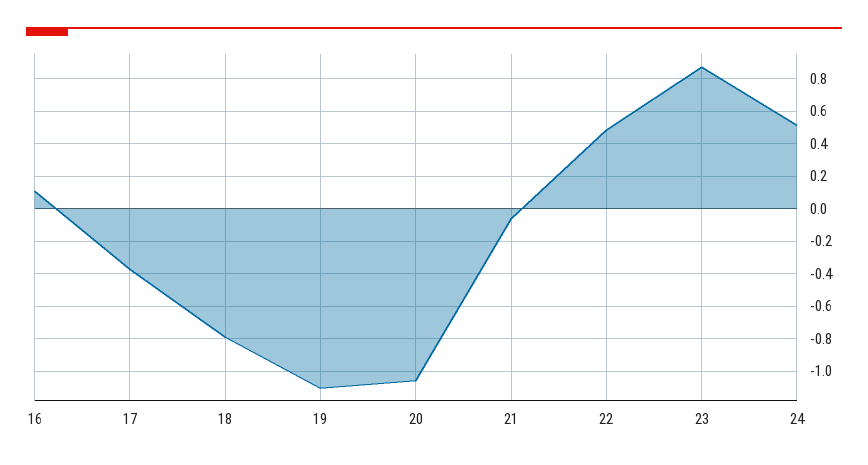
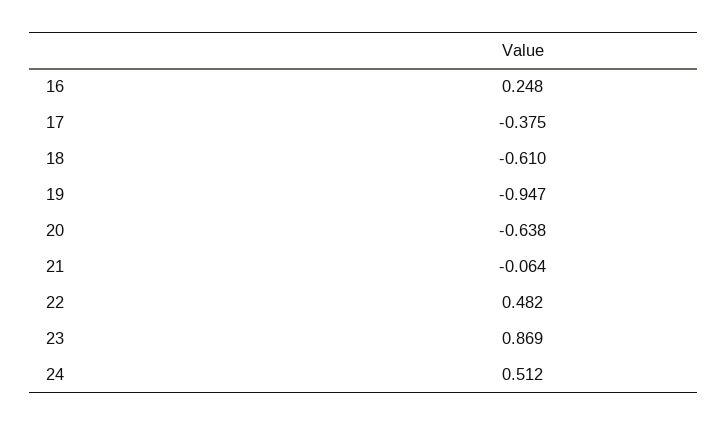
  {
-   "16": 0.1,
+   "16": 0.248,
    "17": -0.375,
-   "18": -0.8,
+   "18": -0.61,
-   "19": -1.1,
+   "19": -0.947,
-   "20": -1.05,
+   "20": -0.638,
    "21": -0.064,
    "22": 0.482,
    "23": 0.869,
    "24": 0.512
  }

